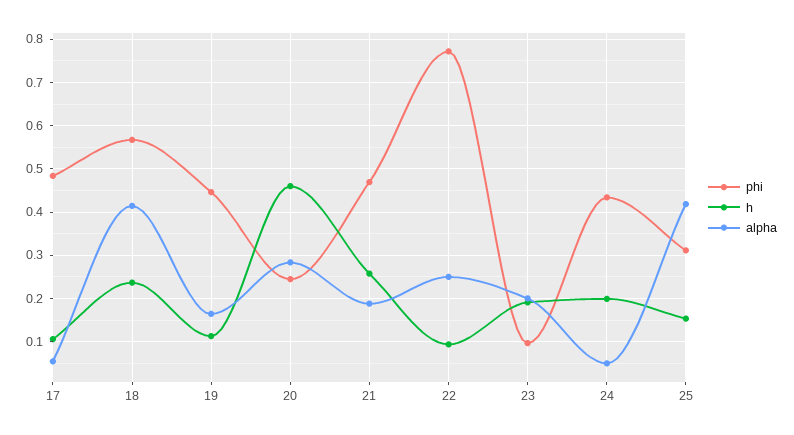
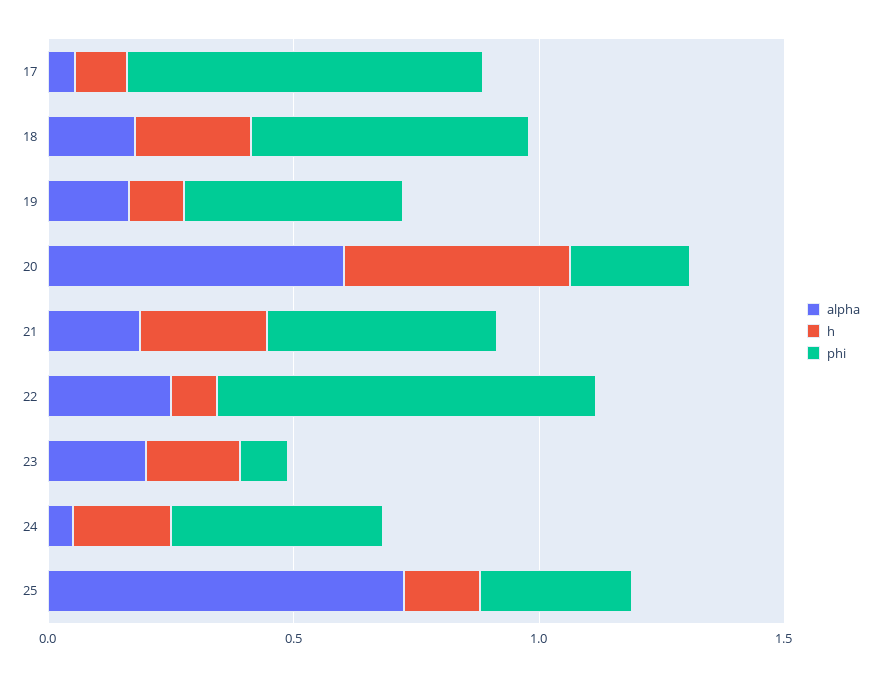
  {
    "phi": {
-     "17": 0.48,
+     "17": 0.7,
      "18": 0.56,
      "19": 0.44,
      "20": 0.24,
      "21": 0.46,
      "22": 0.78,
      "23": 0.1,
      "24": 0.44,
      "25": 0.32
    },
    "h": {
      "17": 0.1,
      "18": 0.24,
      "19": 0.12,
      "20": 0.46,
      "21": 0.26,
      "22": 0.1,
      "23": 0.2,
      "24": 0.2,
      "25": 0.16
    },
    "alpha": {
      "17": 0.06,
-     "18": 0.42,
+     "18": 0.2,
      "19": 0.16,
-     "20": 0.28,
+     "20": 0.6,
      "21": 0.18,
      "22": 0.26,
      "23": 0.2,
      "24": 0.06,
-     "25": 0.42
+     "25": 0.7
    }
  }

